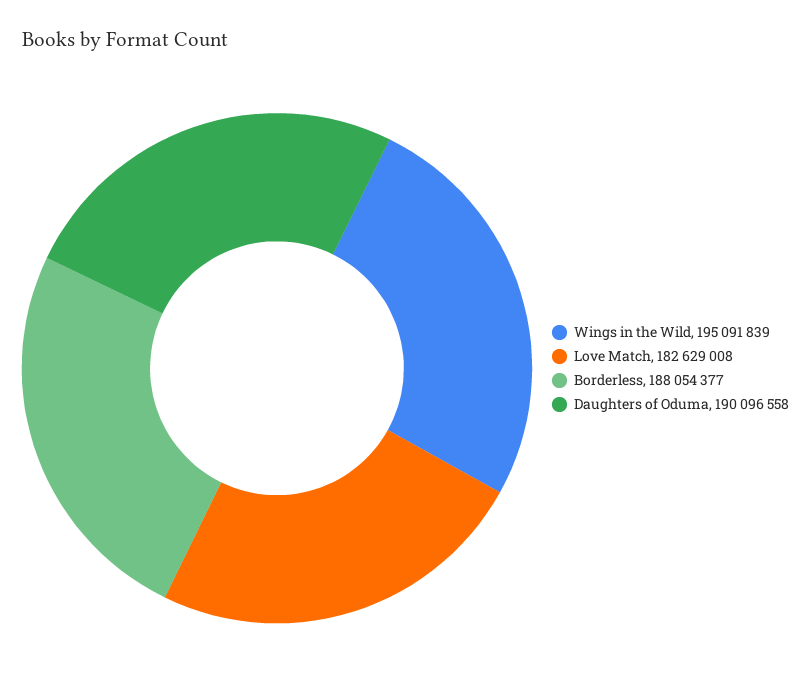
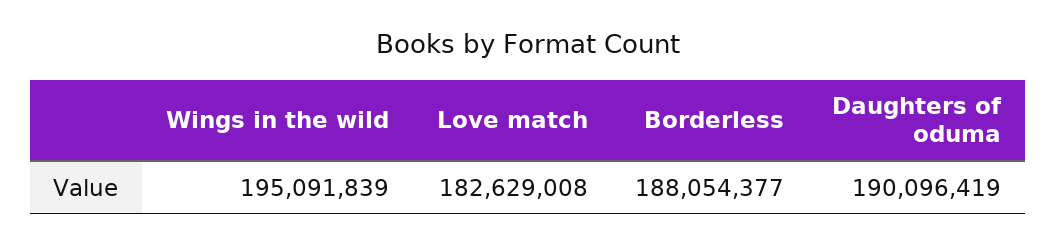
  {
    "Wings in the Wild": 195091839,
    "Love Match": 182629008,
    "Borderless": 188054377,
-   "Daughters of Oduma": 190096558
+   "Daughters of Oduma": 190096419
  }

